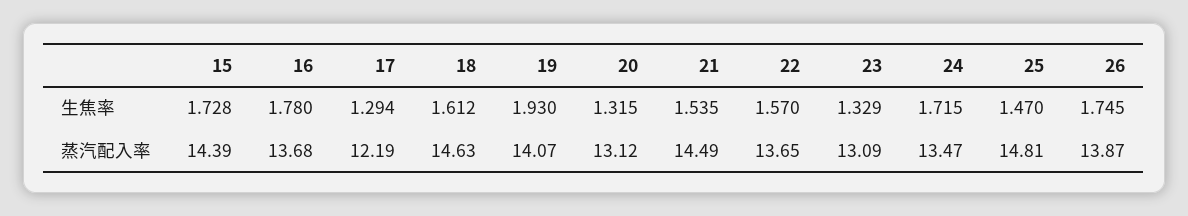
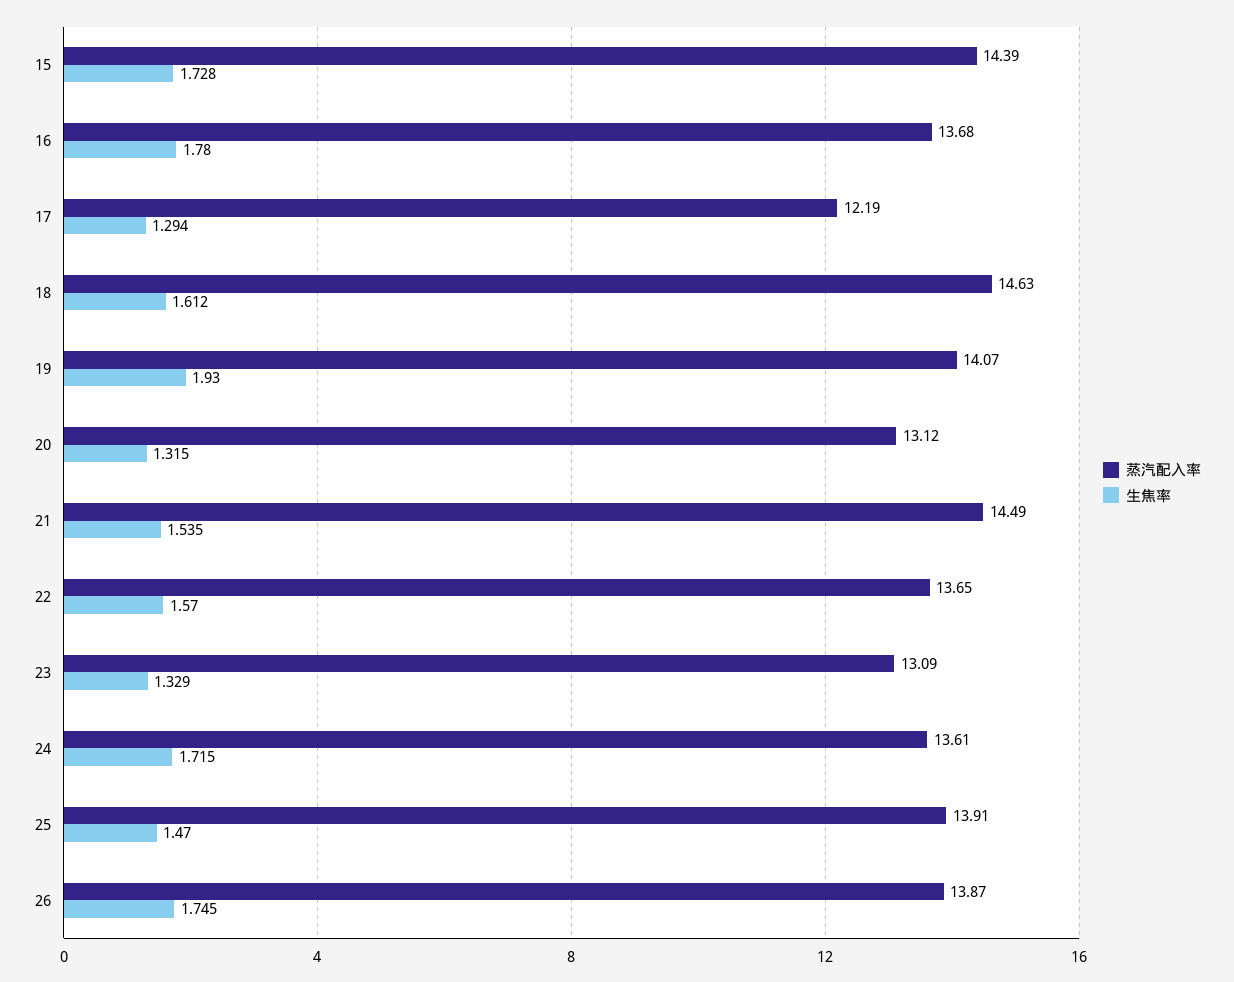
  {
    "生焦率": {
      "15": 1.728,
      "16": 1.78,
      "17": 1.294,
      "18": 1.612,
      "19": 1.93,
      "20": 1.315,
      "21": 1.535,
      "22": 1.57,
      "23": 1.329,
      "24": 1.715,
      "25": 1.47,
      "26": 1.745
    },
    "蒸汽配入率": {
      "15": 14.39,
      "16": 13.68,
      "17": 12.19,
      "18": 14.63,
      "19": 14.07,
      "20": 13.12,
      "21": 14.49,
      "22": 13.65,
      "23": 13.09,
-     "24": 13.47,
+     "24": 13.61,
-     "25": 14.81,
+     "25": 13.91,
      "26": 13.87
    }
  }

